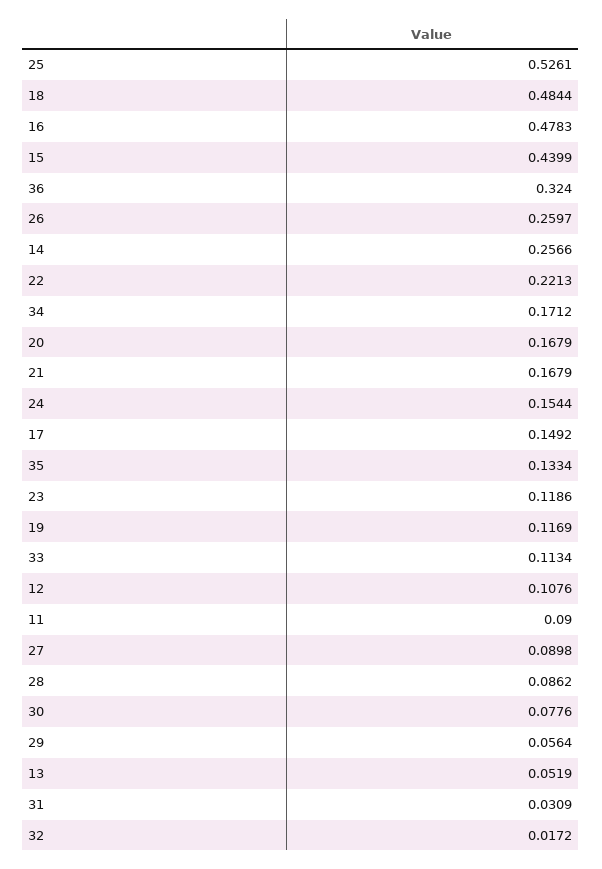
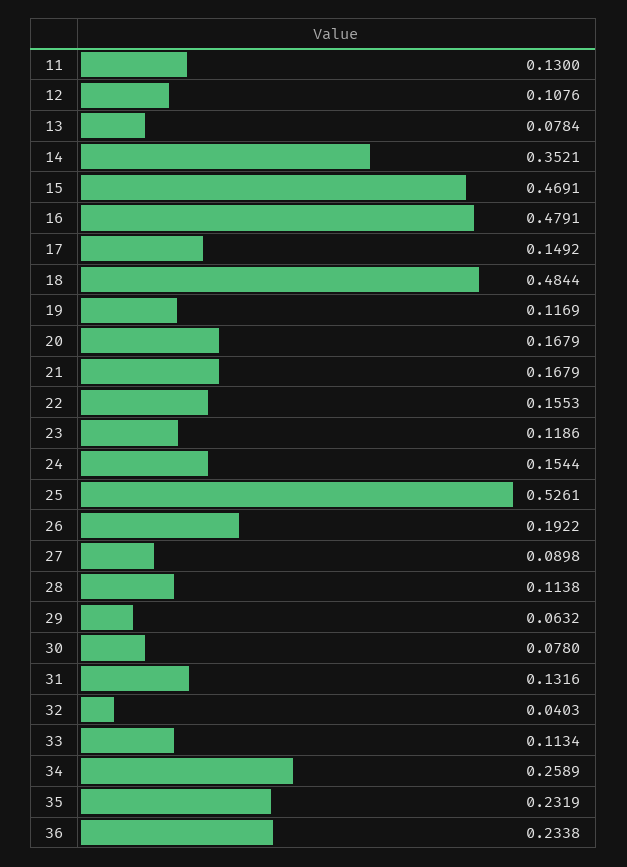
  {
    "25": 0.5261,
    "18": 0.4844,
-   "16": 0.4783,
+   "16": 0.4791,
-   "15": 0.4399,
+   "15": 0.4691,
-   "36": 0.324,
+   "36": 0.2338,
-   "26": 0.2597,
+   "26": 0.1922,
-   "14": 0.2566,
+   "14": 0.3521,
-   "22": 0.2213,
+   "22": 0.1553,
-   "34": 0.1712,
+   "34": 0.2589,
    "20": 0.1679,
    "21": 0.1679,
    "24": 0.1544,
    "17": 0.1492,
-   "35": 0.1334,
+   "35": 0.2319,
    "23": 0.1186,
    "19": 0.1169,
    "33": 0.1134,
    "12": 0.1076,
-   "11": 0.09,
+   "11": 0.13,
    "27": 0.0898,
-   "28": 0.0862,
+   "28": 0.1138,
-   "30": 0.0776,
+   "30": 0.078,
-   "29": 0.0564,
+   "29": 0.0632,
-   "13": 0.0519,
+   "13": 0.0784,
-   "31": 0.0309,
+   "31": 0.1316,
-   "32": 0.0172
+   "32": 0.0403
  }

